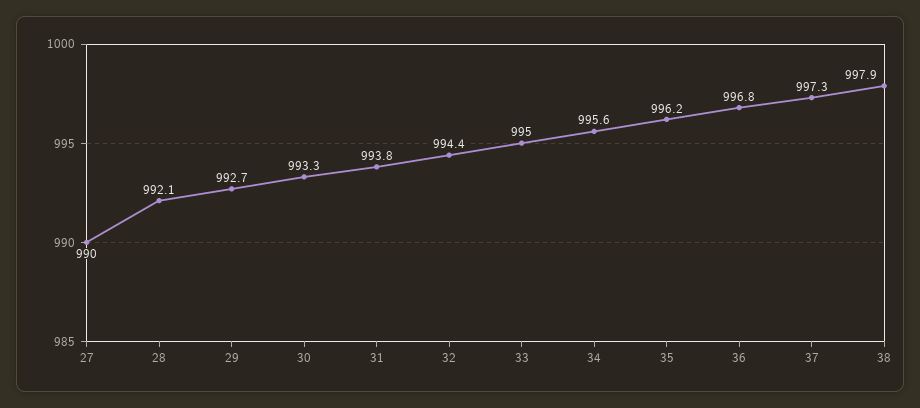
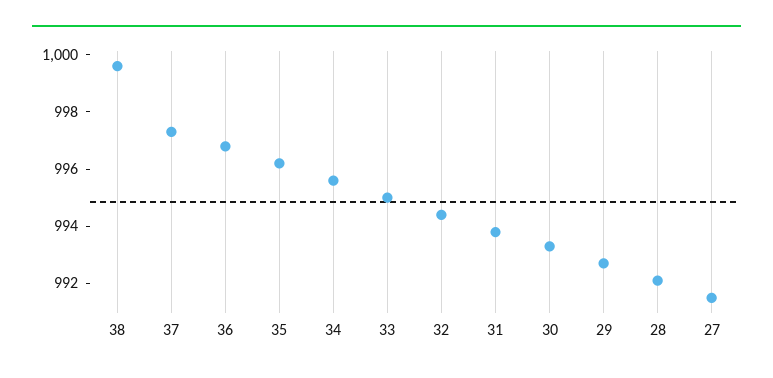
  {
-   "27": 990,
+   "27": 991.5,
    "28": 992.1,
    "29": 992.7,
    "30": 993.3,
    "31": 993.8,
    "32": 994.4,
    "33": 995,
    "34": 995.6,
    "35": 996.2,
    "36": 996.8,
    "37": 997.3,
-   "38": 997.9
+   "38": 999.5
  }

